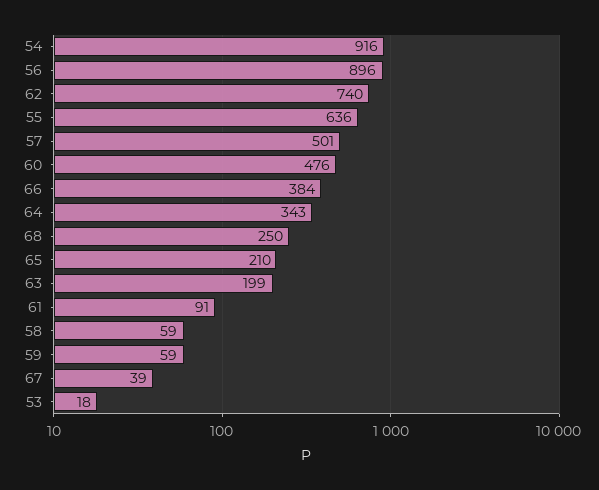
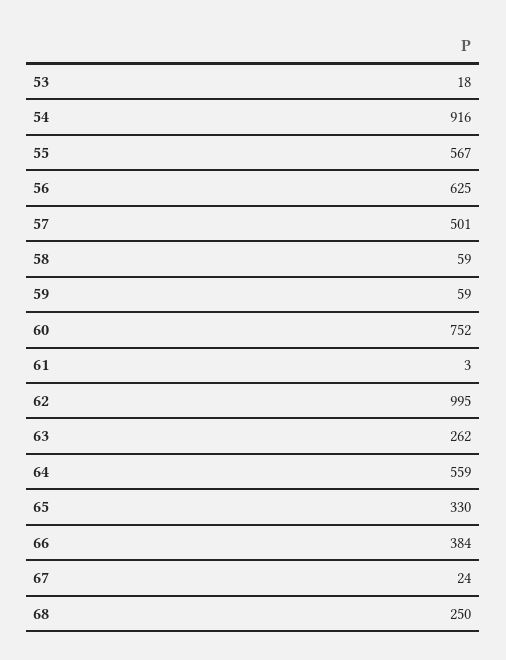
  {
    "54": 916,
-   "56": 896,
+   "56": 625,
-   "62": 740,
+   "62": 995,
-   "55": 636,
+   "55": 567,
    "57": 501,
-   "60": 476,
+   "60": 752,
    "66": 384,
-   "64": 343,
+   "64": 559,
    "68": 250,
-   "65": 210,
+   "65": 330,
-   "63": 199,
+   "63": 262,
-   "61": 91,
+   "61": 3,
    "58": 59,
    "59": 59,
-   "67": 39,
+   "67": 24,
    "53": 18
  }

